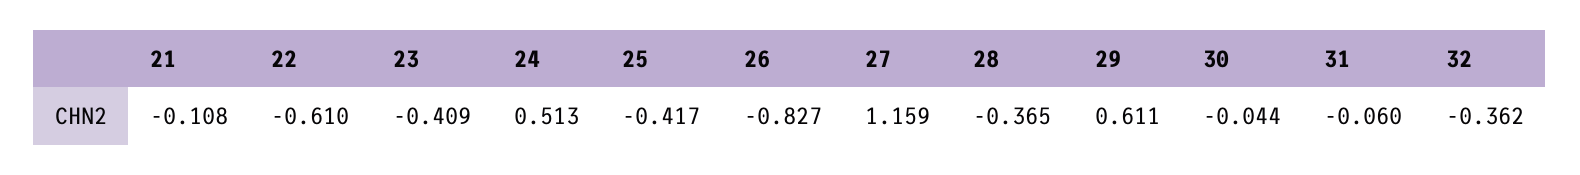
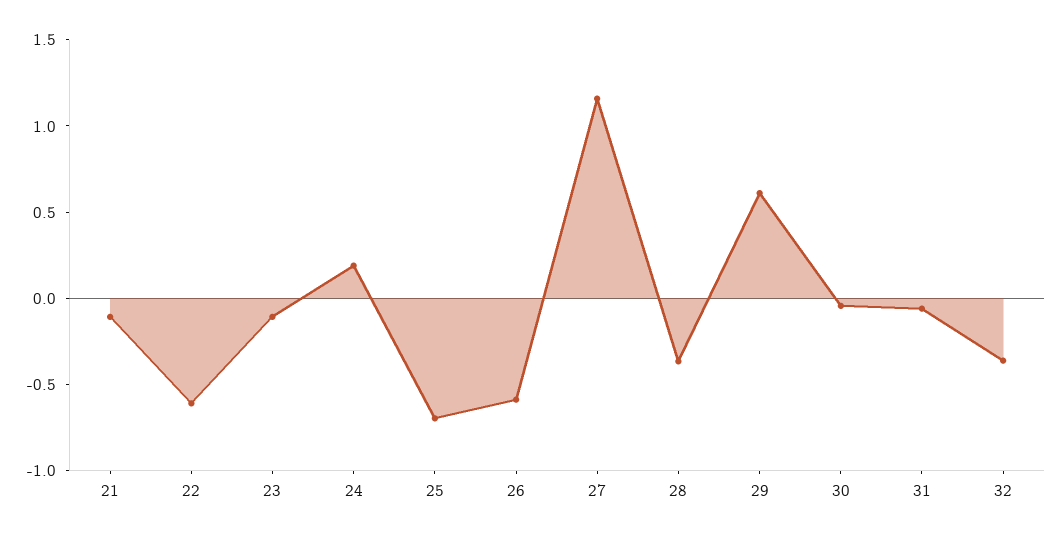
  {
    "21": -0.108,
    "22": -0.61,
-   "23": -0.409,
+   "23": -0.1,
-   "24": 0.513,
+   "24": 0.2,
-   "25": -0.417,
+   "25": -0.7,
-   "26": -0.827,
+   "26": -0.6,
    "27": 1.159,
    "28": -0.365,
    "29": 0.611,
    "30": -0.044,
    "31": -0.06,
    "32": -0.362
  }

